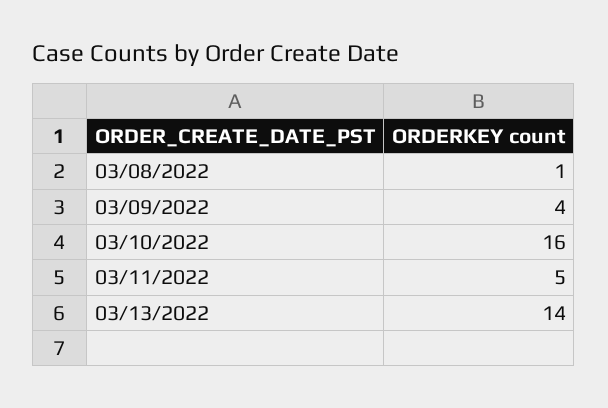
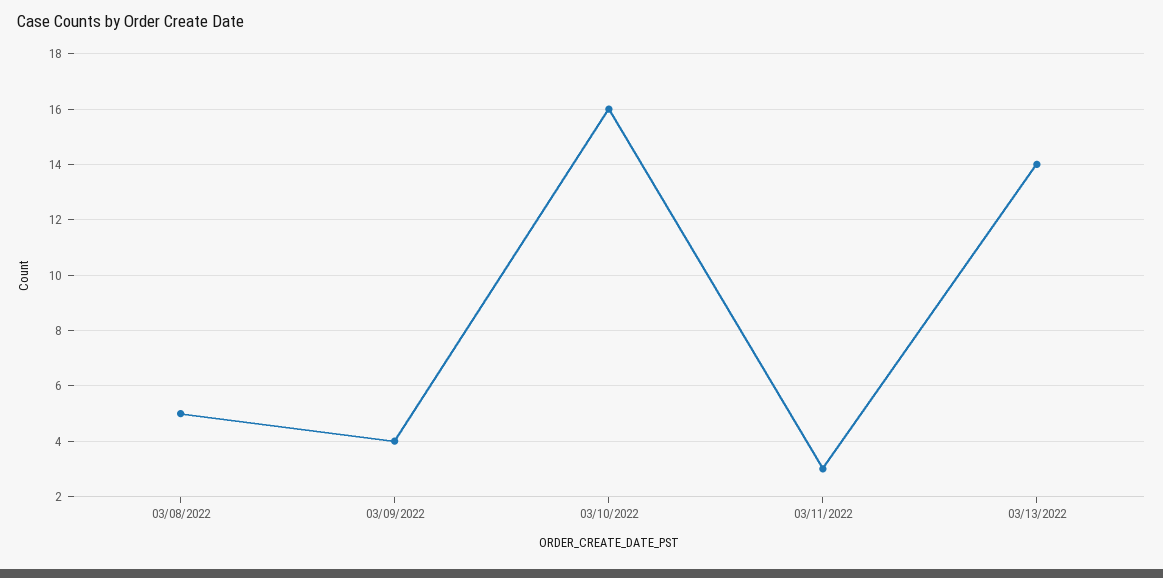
  {
-   "03/08/2022": 1,
+   "03/08/2022": 5,
    "03/09/2022": 4,
    "03/10/2022": 16,
-   "03/11/2022": 5,
+   "03/11/2022": 3,
    "03/13/2022": 14
  }

